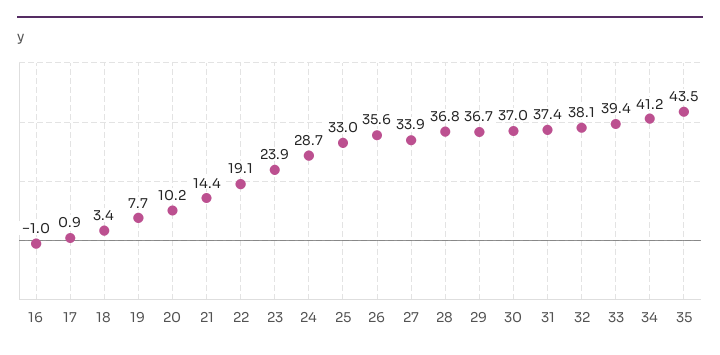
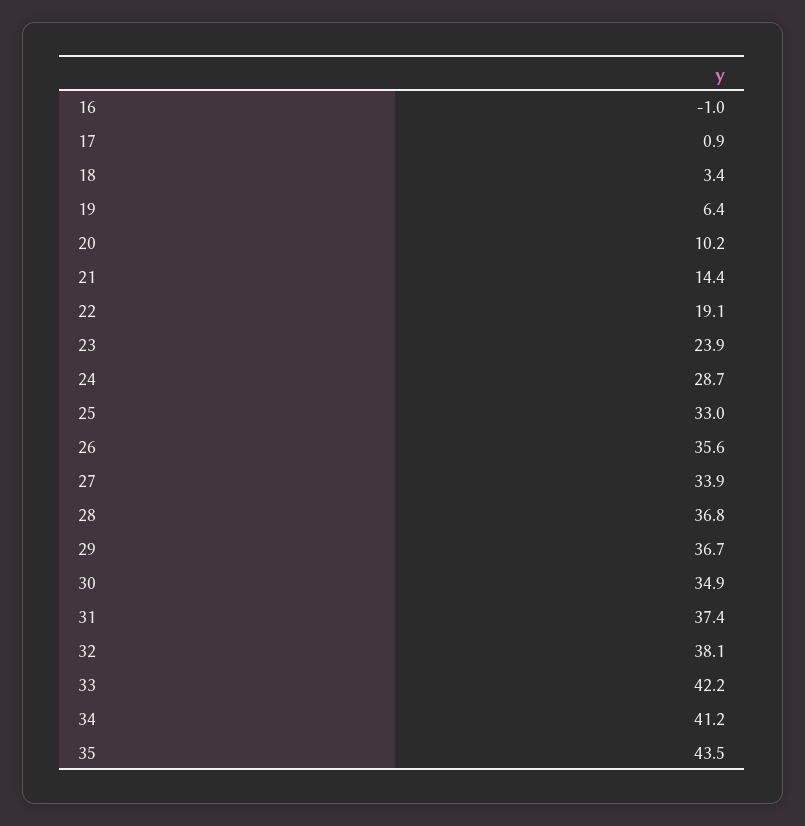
  {
    "16": -1,
    "17": 0.9,
    "18": 3.4,
-   "19": 7.7,
+   "19": 6.4,
    "20": 10.2,
    "21": 14.4,
    "22": 19.1,
    "23": 23.9,
    "24": 28.7,
    "25": 33,
    "26": 35.6,
    "27": 33.9,
    "28": 36.8,
    "29": 36.7,
-   "30": 37,
+   "30": 34.9,
    "31": 37.4,
    "32": 38.1,
-   "33": 39.4,
+   "33": 42.2,
    "34": 41.2,
    "35": 43.5
  }

